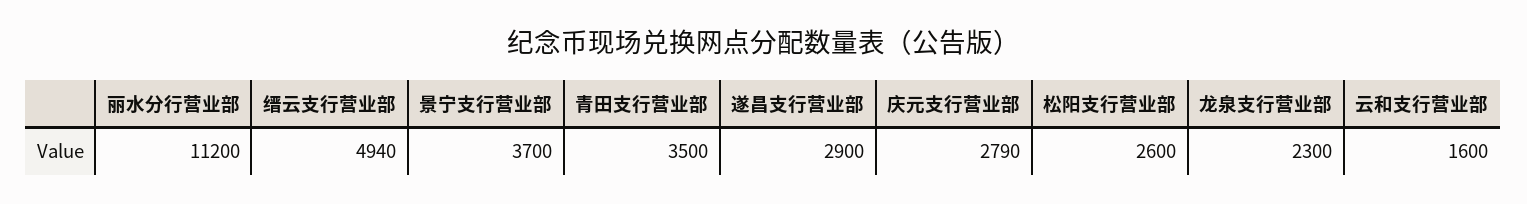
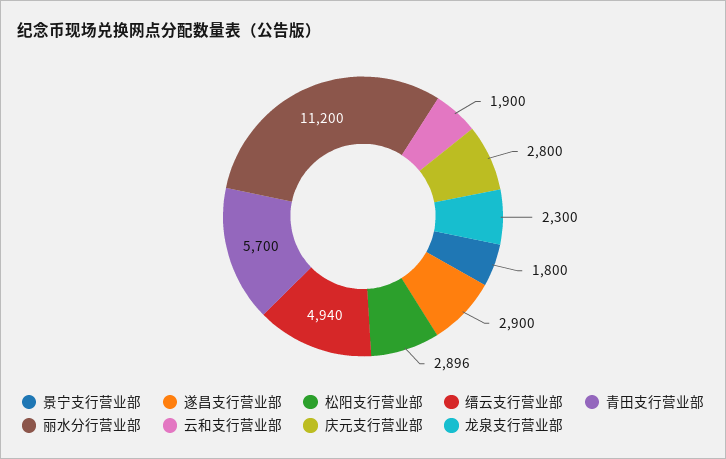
  {
    "丽水分行营业部": 11200,
    "缙云支行营业部": 4940,
-   "景宁支行营业部": 3700,
+   "景宁支行营业部": 1800,
-   "青田支行营业部": 3500,
+   "青田支行营业部": 5700,
    "遂昌支行营业部": 2900,
-   "庆元支行营业部": 2790,
+   "庆元支行营业部": 2800,
-   "松阳支行营业部": 2600,
+   "松阳支行营业部": 2896,
    "龙泉支行营业部": 2300,
-   "云和支行营业部": 1600
+   "云和支行营业部": 1900
  }

